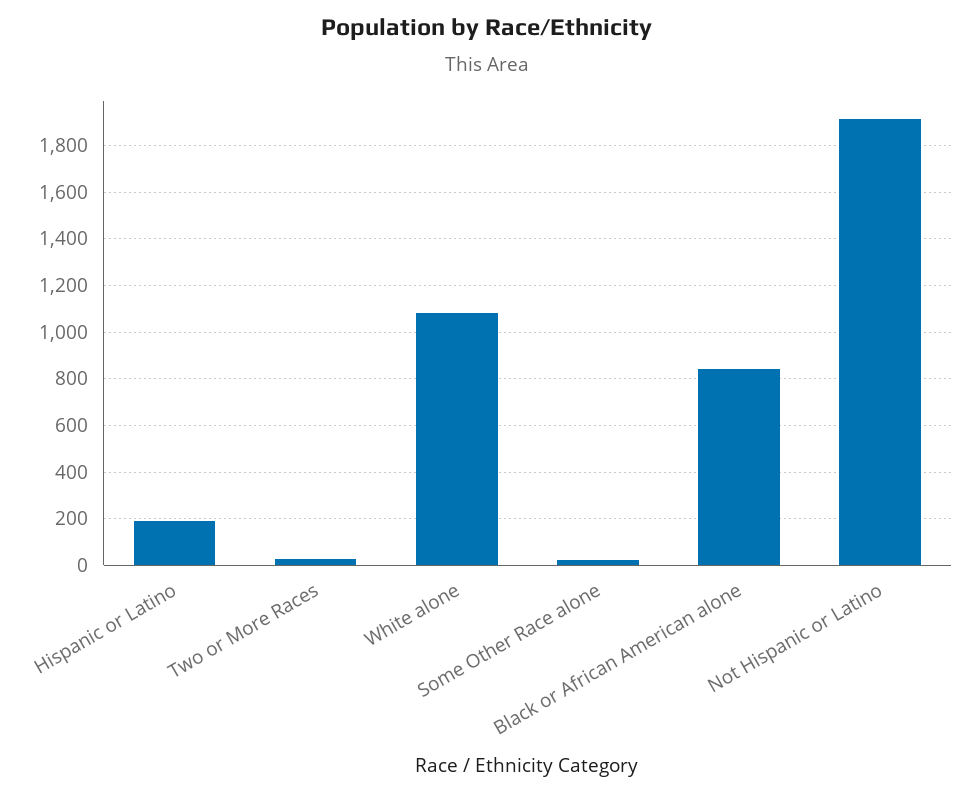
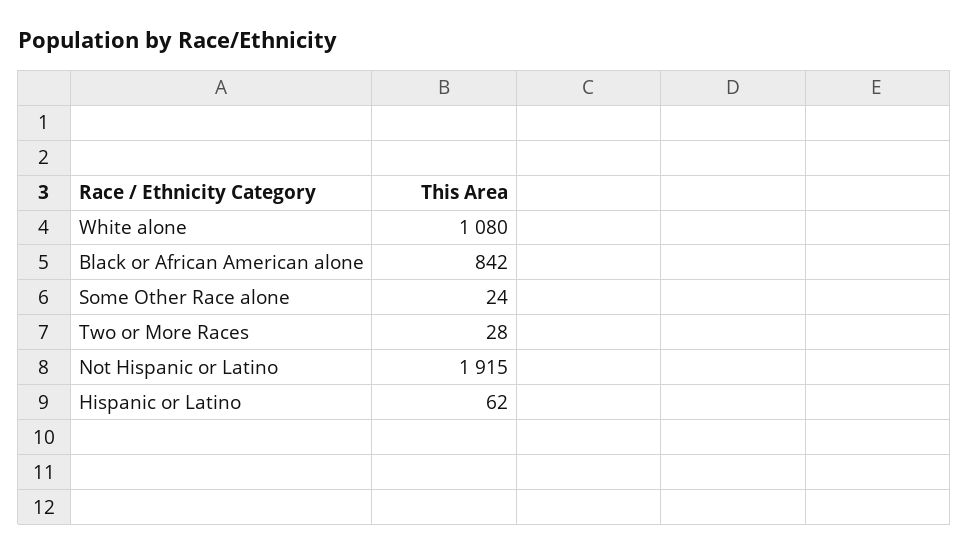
  {
-   "Hispanic or Latino": 200,
+   "Hispanic or Latino": 62,
    "Two or More Races": 28,
    "White alone": 1080,
    "Some Other Race alone": 24,
    "Black or African American alone": 842,
    "Not Hispanic or Latino": 1915
  }

